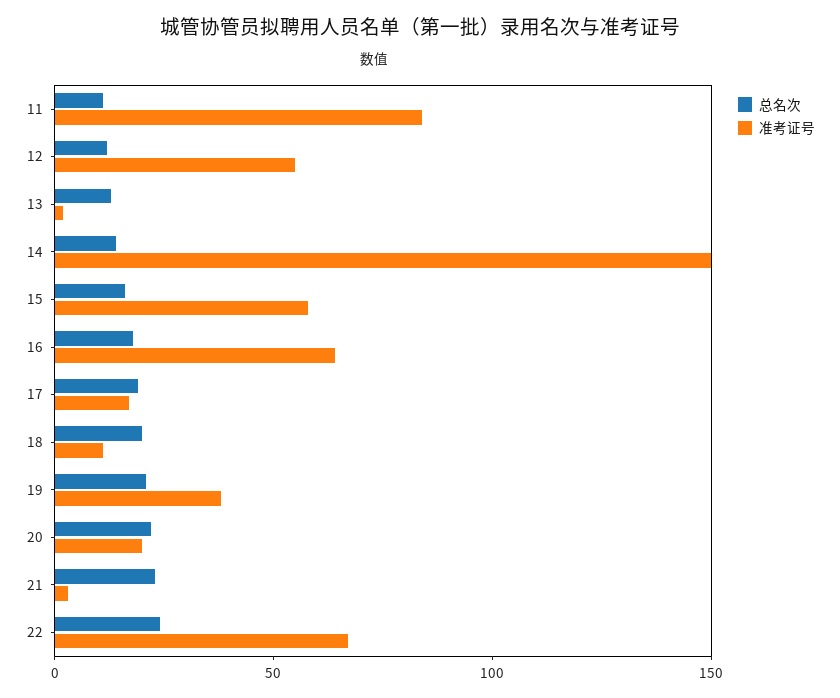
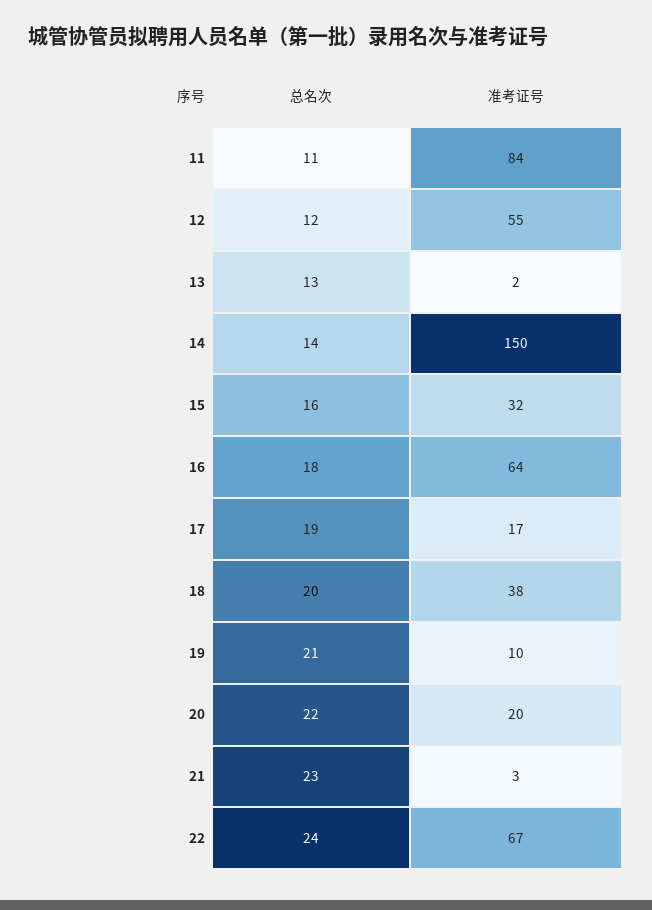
  {
    "总名次": {
      "11": 11,
      "12": 12,
      "13": 13,
      "14": 14,
      "15": 16,
      "16": 18,
      "17": 19,
      "18": 20,
      "19": 21,
      "20": 22,
      "21": 23,
      "22": 24
    },
    "准考证号": {
      "11": 84,
      "12": 55,
      "13": 2,
      "14": 150,
-     "15": 60,
+     "15": 32,
      "16": 64,
      "17": 17,
-     "18": 10,
+     "18": 38,
-     "19": 40,
+     "19": 10,
      "20": 20,
      "21": 3,
      "22": 67
    }
  }

